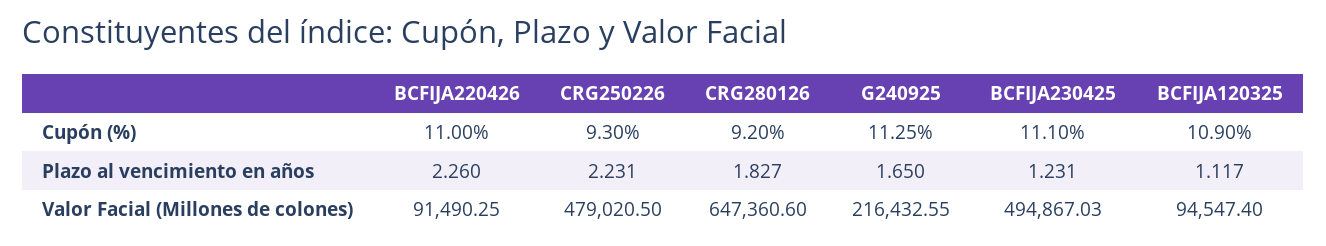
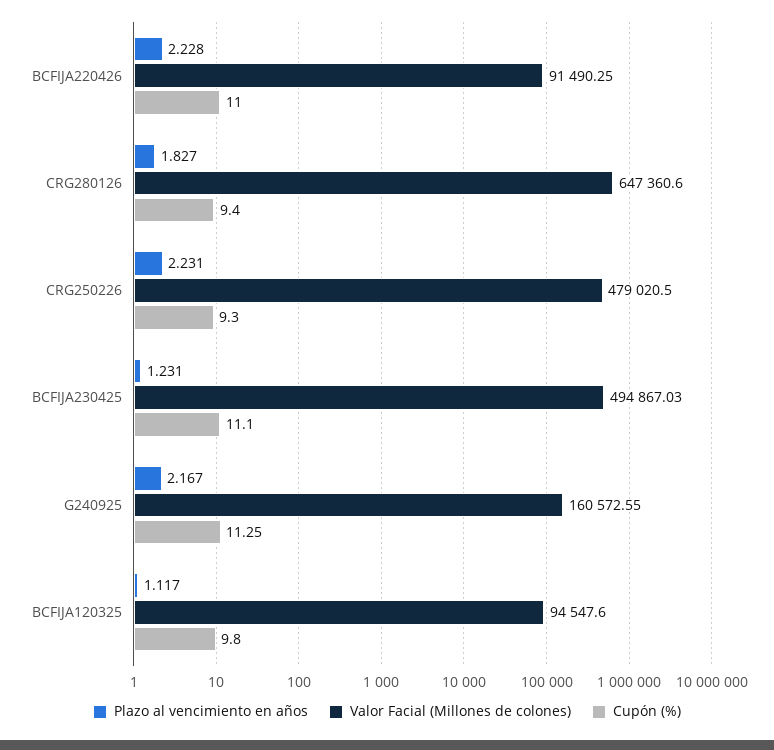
  {
    "Cupón (%)": {
      "BCFIJA220426": 11,
      "CRG250226": 9.3,
-     "CRG280126": 9.2,
+     "CRG280126": 9.4,
      "G240925": 11.25,
      "BCFIJA230425": 11.1,
-     "BCFIJA120325": 10.9
+     "BCFIJA120325": 9.8
    },
    "Plazo al vencimiento en años": {
-     "BCFIJA220426": 2.26,
+     "BCFIJA220426": 2.228,
      "CRG250226": 2.231,
      "CRG280126": 1.827,
-     "G240925": 1.65,
+     "G240925": 2.167,
      "BCFIJA230425": 1.231,
      "BCFIJA120325": 1.117
    },
    "Valor Facial (Millones de colones)": {
      "BCFIJA220426": 91490.25,
      "CRG250226": 479020.5,
      "CRG280126": 647360.6,
-     "G240925": 216432.55,
+     "G240925": 160572.55,
      "BCFIJA230425": 494867.03,
-     "BCFIJA120325": 94547.4
+     "BCFIJA120325": 94547.6
    }
  }

